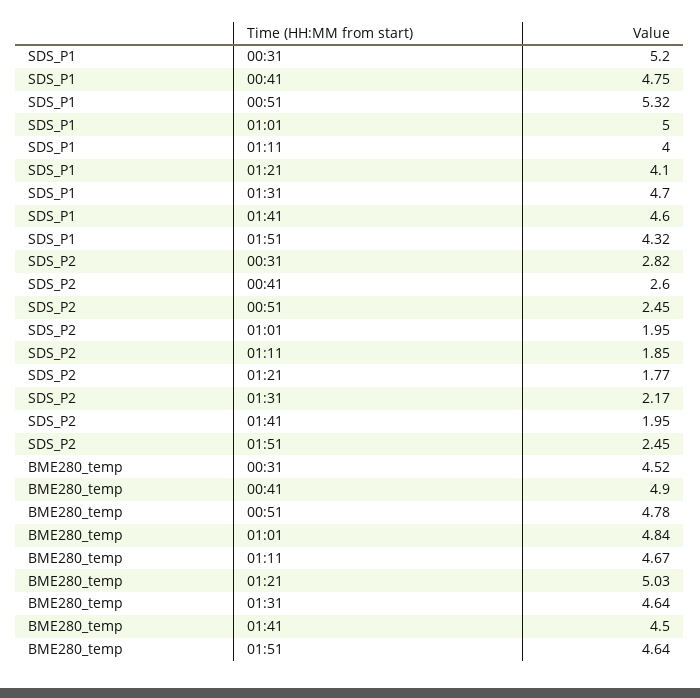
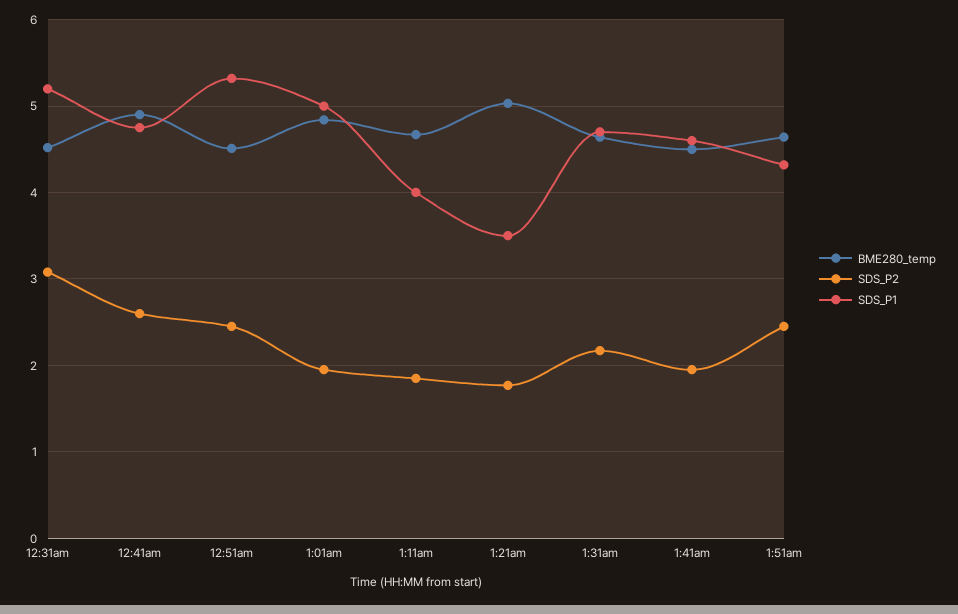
  {
    "SDS_P1": {
      "00:31": 5.2,
      "00:41": 4.75,
      "00:51": 5.32,
      "01:01": 5,
      "01:11": 4,
-     "01:21": 4.1,
+     "01:21": 3.5,
      "01:31": 4.7,
      "01:41": 4.6,
      "01:51": 4.32
    },
    "SDS_P2": {
-     "00:31": 2.82,
+     "00:31": 3.1,
      "00:41": 2.6,
      "00:51": 2.45,
      "01:01": 1.95,
      "01:11": 1.85,
      "01:21": 1.77,
      "01:31": 2.17,
      "01:41": 1.95,
      "01:51": 2.45
    },
    "BME280_temp": {
      "00:31": 4.52,
      "00:41": 4.9,
-     "00:51": 4.78,
+     "00:51": 4.5,
      "01:01": 4.84,
      "01:11": 4.67,
      "01:21": 5.03,
      "01:31": 4.64,
      "01:41": 4.5,
      "01:51": 4.64
    }
  }

